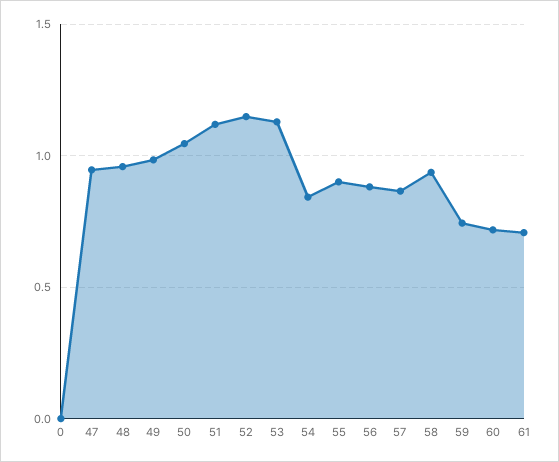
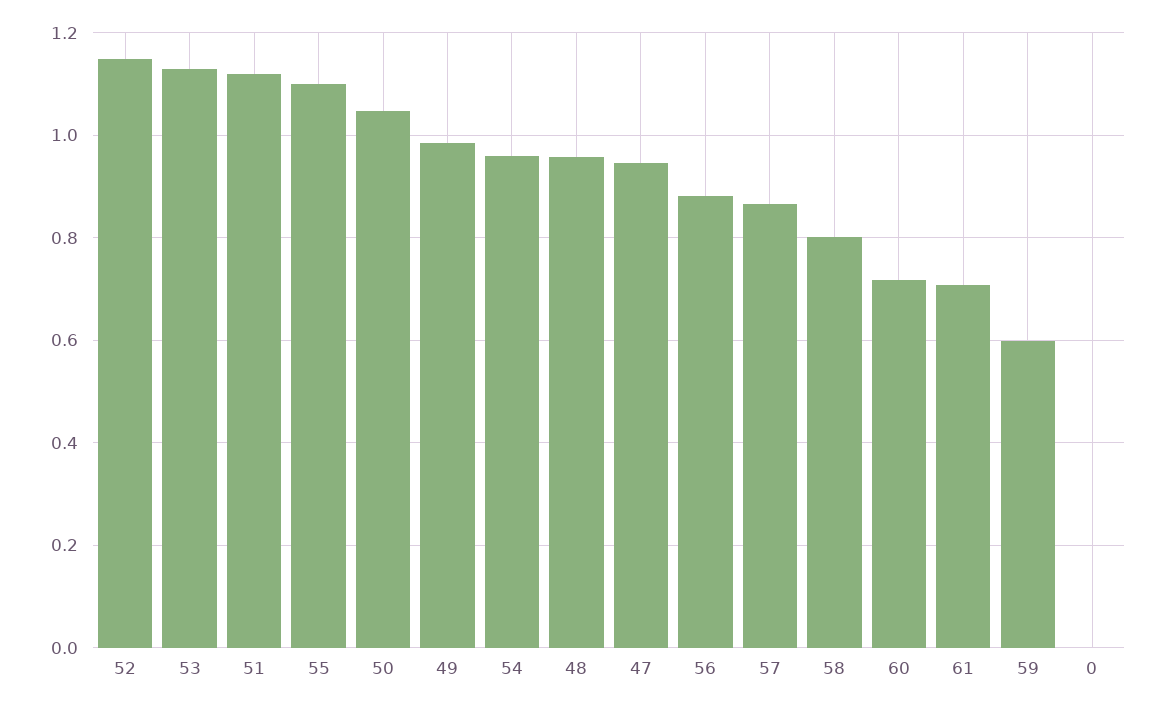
  {
    "0": 0,
    "47": 0.94,
    "48": 0.96,
    "49": 0.98,
    "50": 1.04,
    "51": 1.12,
    "52": 1.14,
    "53": 1.12,
-   "54": 0.85,
+   "54": 0.96,
-   "55": 0.9,
+   "55": 1.1,
    "56": 0.88,
    "57": 0.86,
-   "58": 0.95,
+   "58": 0.8,
-   "59": 0.75,
+   "59": 0.6,
    "60": 0.72,
    "61": 0.7
  }

